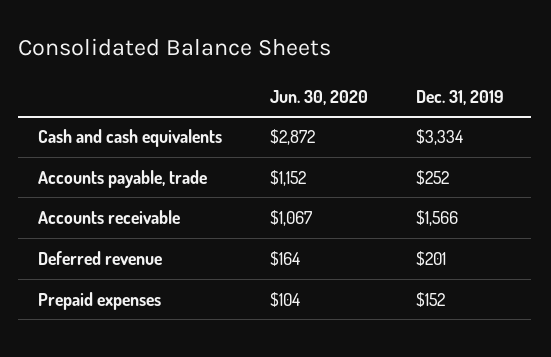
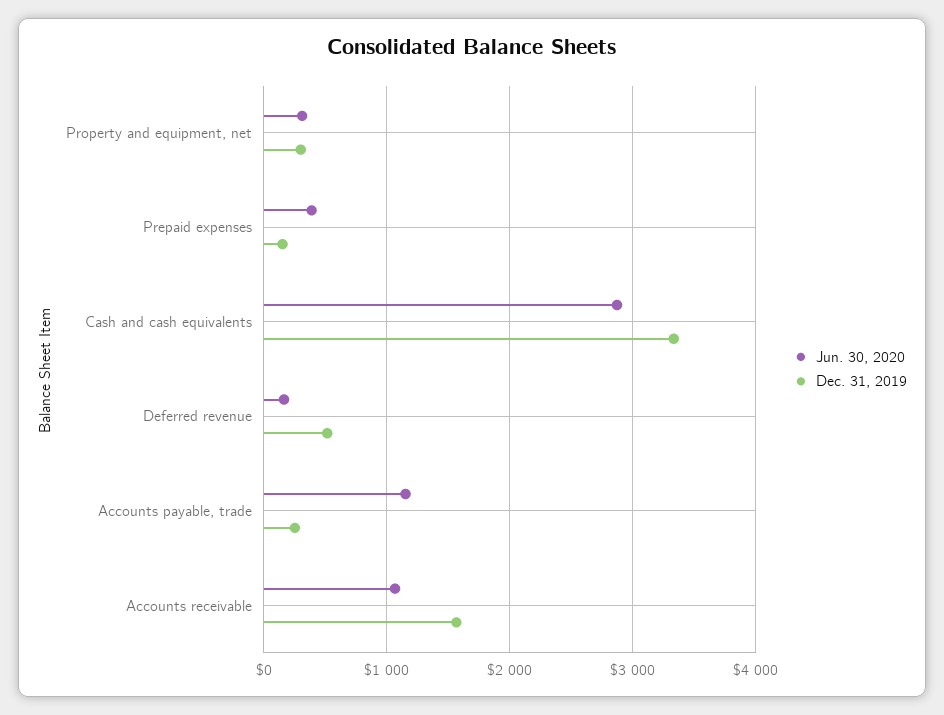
  {
    "Jun. 30, 2020": {
      "Cash and cash equivalents": 2872,
      "Accounts payable, trade": 1152,
      "Accounts receivable": 1067,
      "Deferred revenue": 164,
-     "Prepaid expenses": 104
+     "Prepaid expenses": 400,
+     "Property and equipment, net": 300
    },
    "Dec. 31, 2019": {
      "Cash and cash equivalents": 3334,
      "Accounts payable, trade": 252,
      "Accounts receivable": 1566,
-     "Deferred revenue": 201,
+     "Deferred revenue": 500,
-     "Prepaid expenses": 152
+     "Prepaid expenses": 152,
+     "Property and equipment, net": 300
    }
  }

